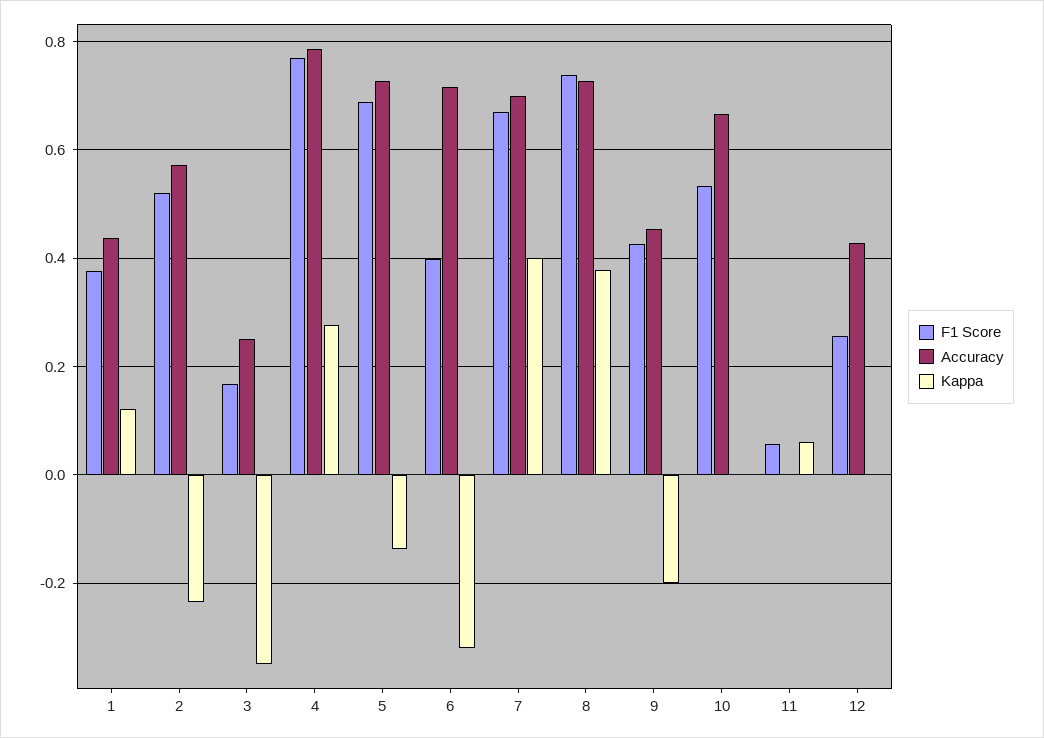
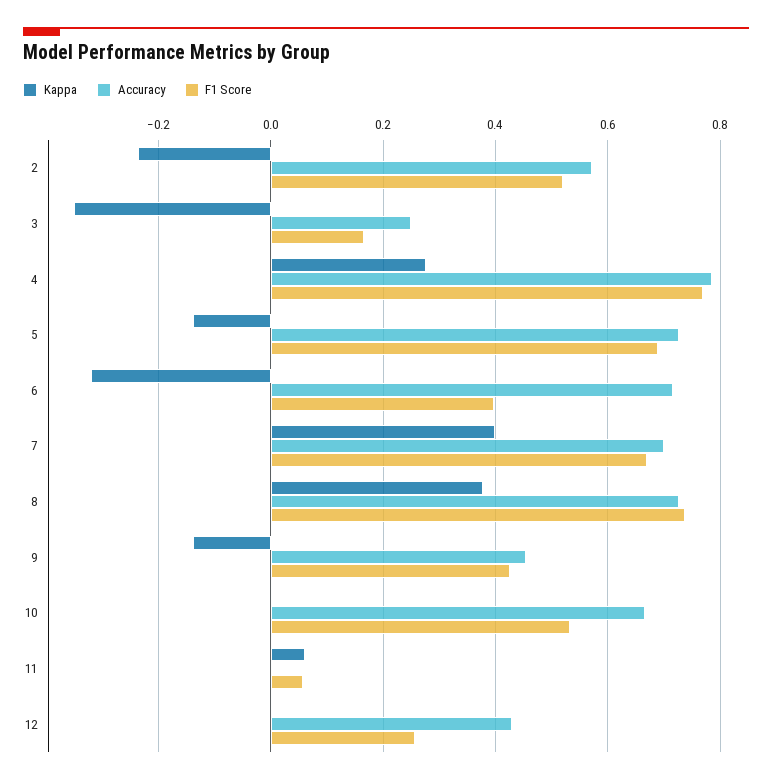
  {
    "F1 Score": {
-     "1": 0.38,
      "2": 0.52,
      "3": 0.16,
      "4": 0.76,
      "5": 0.68,
      "6": 0.4,
      "7": 0.68,
      "8": 0.74,
      "9": 0.42,
      "10": 0.54,
      "11": 0.06,
      "12": 0.26
    },
    "Accuracy": {
-     "1": 0.44,
      "2": 0.58,
      "3": 0.26,
      "4": 0.78,
      "5": 0.72,
      "6": 0.72,
      "7": 0.7,
      "8": 0.72,
      "9": 0.46,
      "10": 0.66,
      "11": 0,
      "12": 0.42
    },
    "Kappa": {
-     "1": 0.12,
      "2": -0.24,
      "3": -0.36,
      "4": 0.28,
      "5": -0.14,
      "6": -0.32,
      "7": 0.4,
      "8": 0.38,
-     "9": -0.2,
+     "9": -0.14,
      "10": 0,
      "11": 0.06,
      "12": 0
    }
  }

